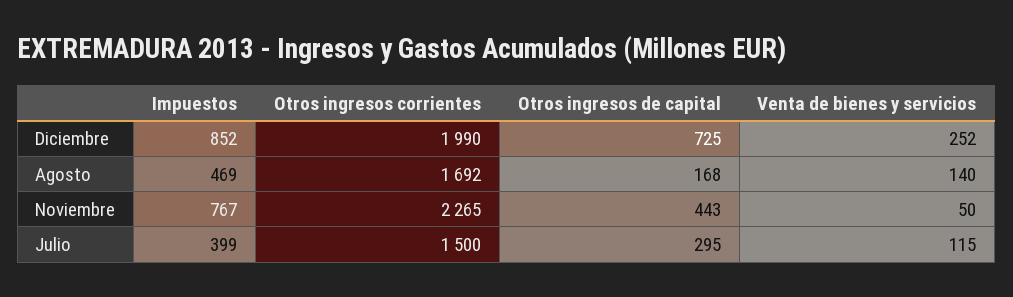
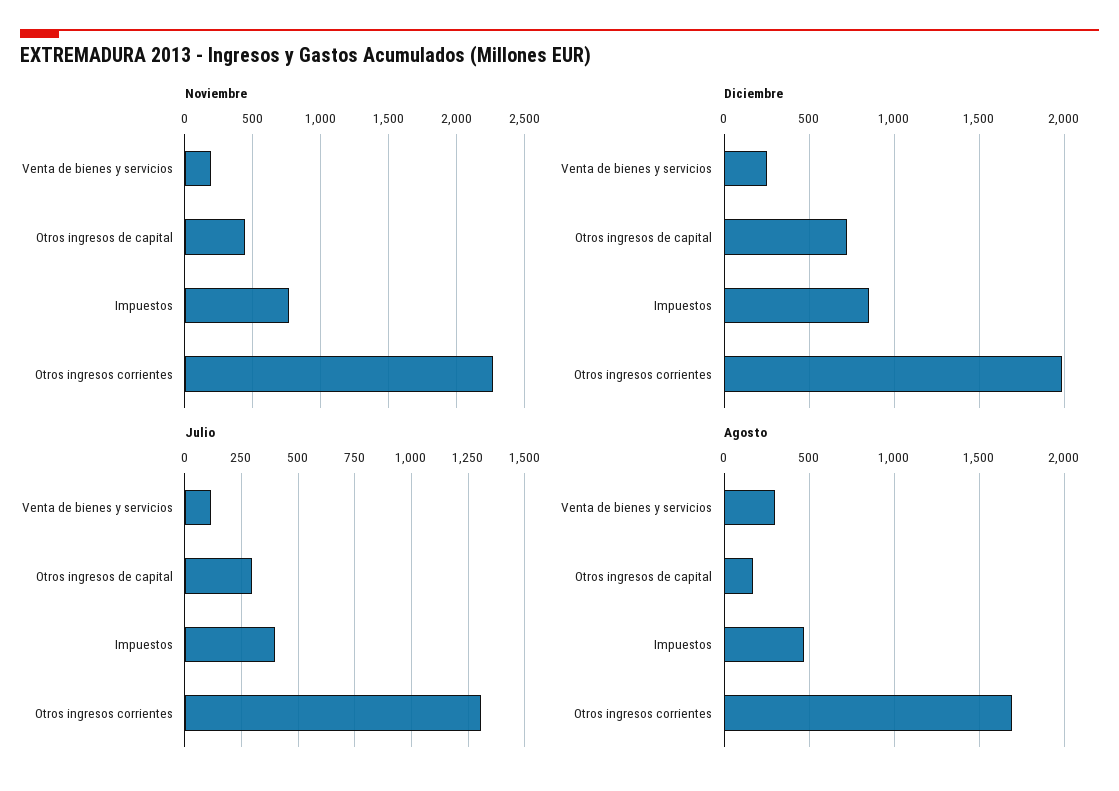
  {
    "Diciembre": {
      "Impuestos": 852,
      "Otros ingresos corrientes": 1990,
      "Otros ingresos de capital": 725,
      "Venta de bienes y servicios": 252
    },
    "Agosto": {
      "Impuestos": 469,
      "Otros ingresos corrientes": 1692,
      "Otros ingresos de capital": 168,
-     "Venta de bienes y servicios": 140
+     "Venta de bienes y servicios": 300
    },
    "Noviembre": {
      "Impuestos": 767,
      "Otros ingresos corrientes": 2265,
      "Otros ingresos de capital": 443,
-     "Venta de bienes y servicios": 50
+     "Venta de bienes y servicios": 200
    },
    "Julio": {
      "Impuestos": 399,
-     "Otros ingresos corrientes": 1500,
+     "Otros ingresos corrientes": 1300,
      "Otros ingresos de capital": 295,
      "Venta de bienes y servicios": 115
    }
  }

